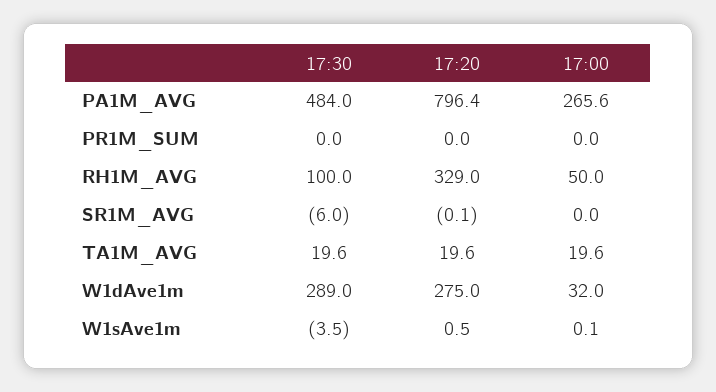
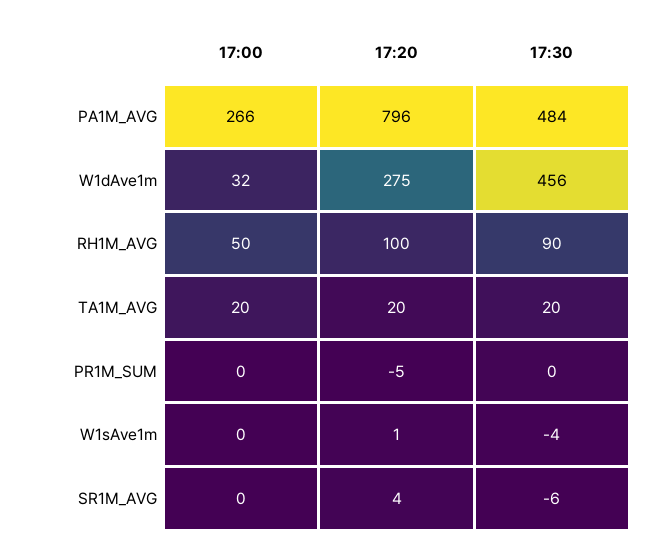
  {
    "17:30": {
      "PA1M_AVG": 484,
      "PR1M_SUM": 0,
-     "RH1M_AVG": 100,
+     "RH1M_AVG": 90,
      "SR1M_AVG": -6,
      "TA1M_AVG": 19.6,
-     "W1dAve1m": 289,
+     "W1dAve1m": 456,
      "W1sAve1m": -3.5
    },
    "17:20": {
      "PA1M_AVG": 796.4,
-     "PR1M_SUM": 0,
+     "PR1M_SUM": -5,
-     "RH1M_AVG": 329,
+     "RH1M_AVG": 100,
-     "SR1M_AVG": -0.1,
+     "SR1M_AVG": 4,
      "TA1M_AVG": 19.6,
      "W1dAve1m": 275,
      "W1sAve1m": 0.5
    },
    "17:00": {
      "PA1M_AVG": 265.6,
      "PR1M_SUM": 0,
      "RH1M_AVG": 50,
      "SR1M_AVG": 0,
      "TA1M_AVG": 19.6,
      "W1dAve1m": 32,
      "W1sAve1m": 0.1
    }
  }

